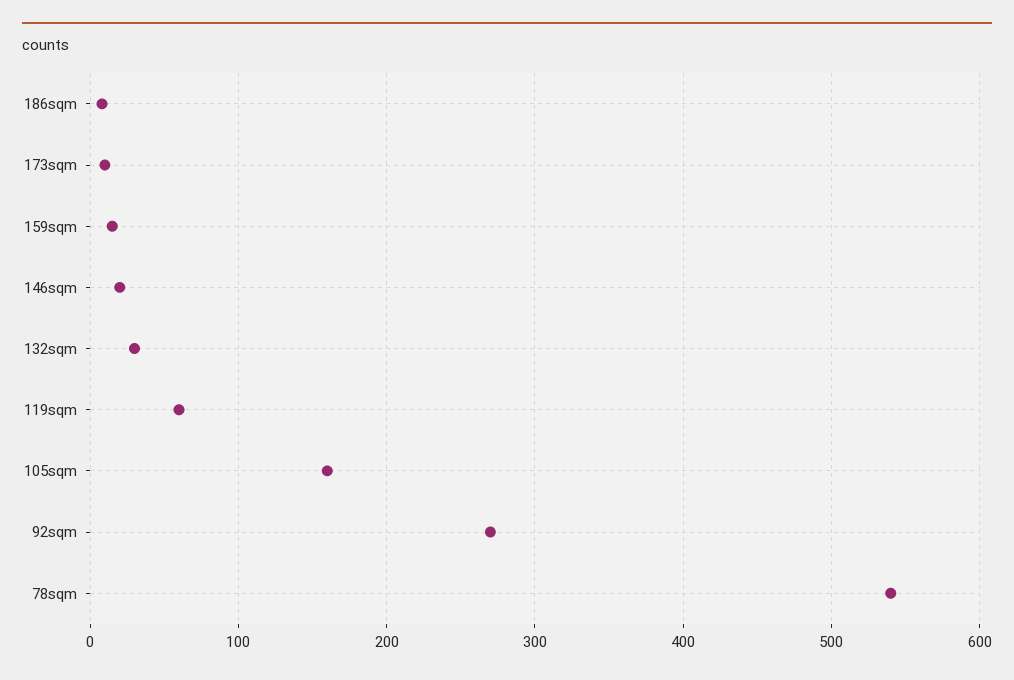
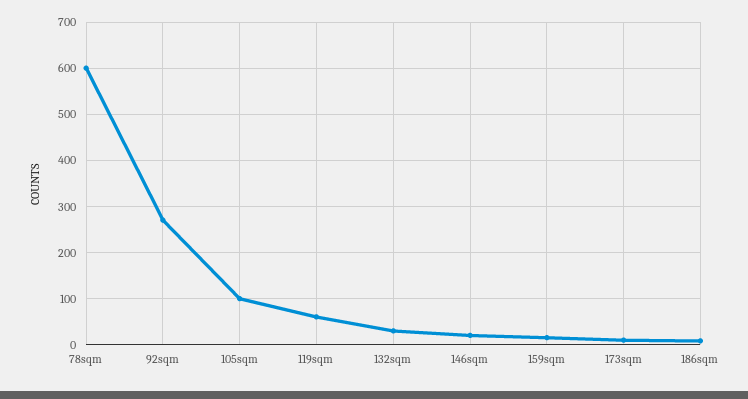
  {
    "186sqm": 10,
    "173sqm": 10,
    "159sqm": 20,
    "146sqm": 20,
    "132sqm": 30,
    "119sqm": 60,
-   "105sqm": 160,
+   "105sqm": 100,
    "92sqm": 270,
-   "78sqm": 540
+   "78sqm": 600
  }

